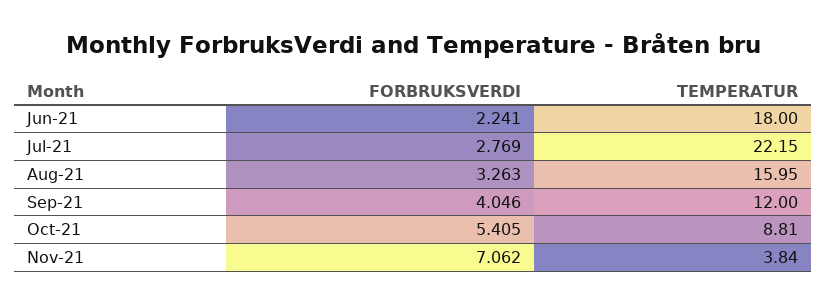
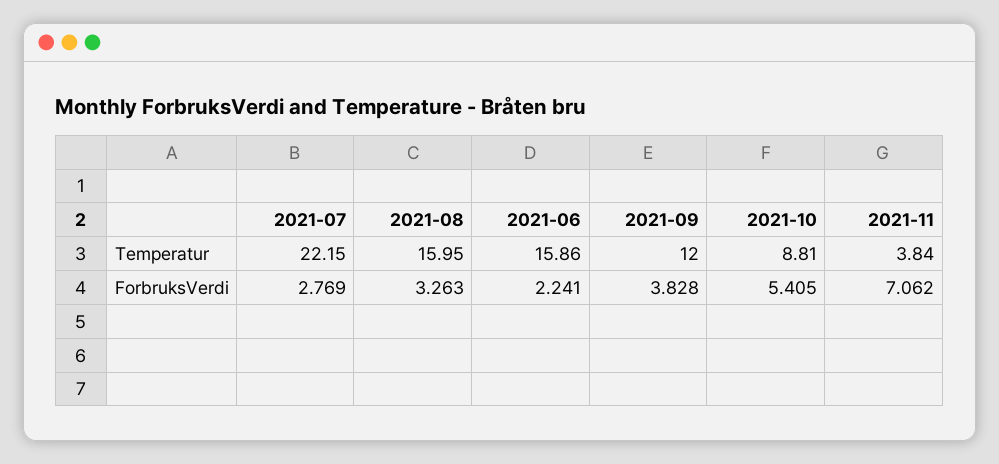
  {
    "FORBRUKSVERDI": {
      "Jun-21": 2.241,
      "Jul-21": 2.769,
      "Aug-21": 3.263,
-     "Sep-21": 4.046,
+     "Sep-21": 3.828,
      "Oct-21": 5.405,
      "Nov-21": 7.062
    },
    "TEMPERATUR": {
-     "Jun-21": 18,
+     "Jun-21": 15.86,
      "Jul-21": 22.15,
      "Aug-21": 15.95,
      "Sep-21": 12,
      "Oct-21": 8.81,
      "Nov-21": 3.84
    }
  }

